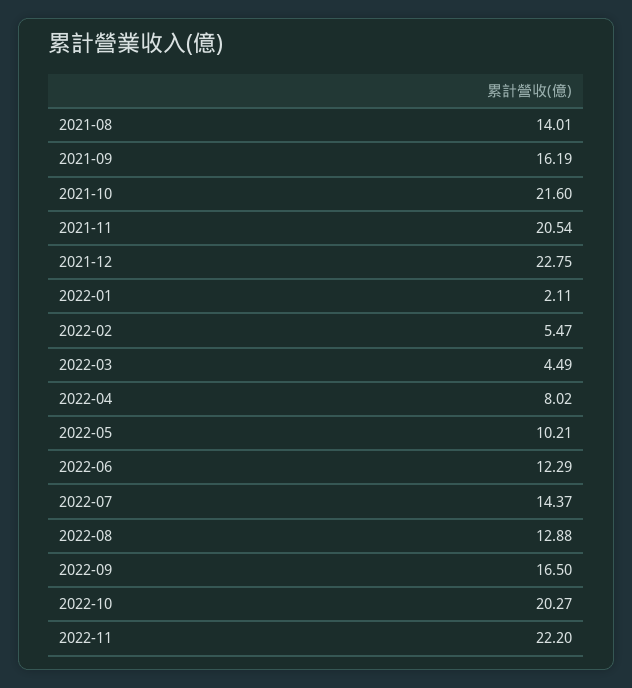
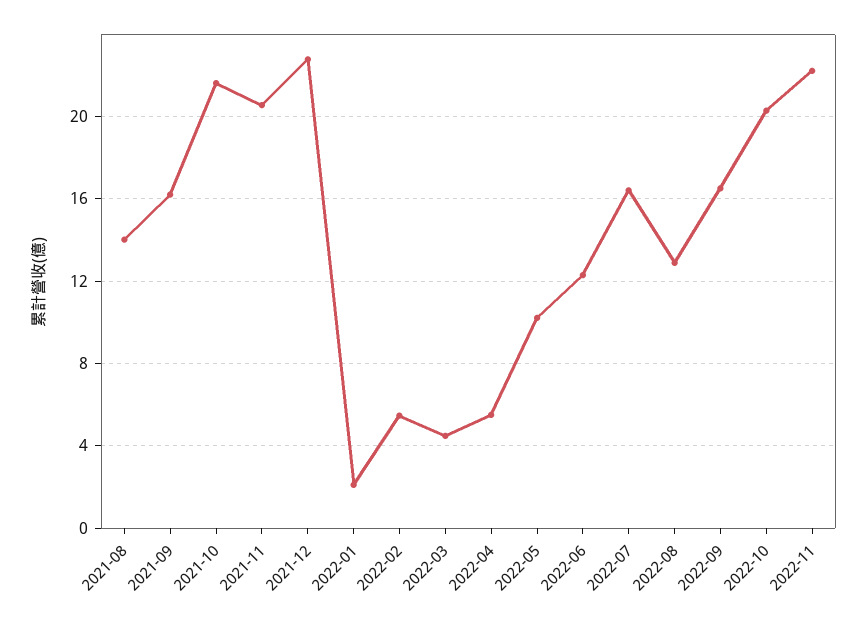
  {
    "2021-08": 14.01,
    "2021-09": 16.19,
    "2021-10": 21.6,
    "2021-11": 20.54,
    "2021-12": 22.75,
    "2022-01": 2.11,
    "2022-02": 5.47,
    "2022-03": 4.49,
-   "2022-04": 8.02,
+   "2022-04": 5.5,
    "2022-05": 10.21,
    "2022-06": 12.29,
-   "2022-07": 14.37,
+   "2022-07": 16.5,
    "2022-08": 12.88,
    "2022-09": 16.5,
    "2022-10": 20.27,
    "2022-11": 22.2
  }

